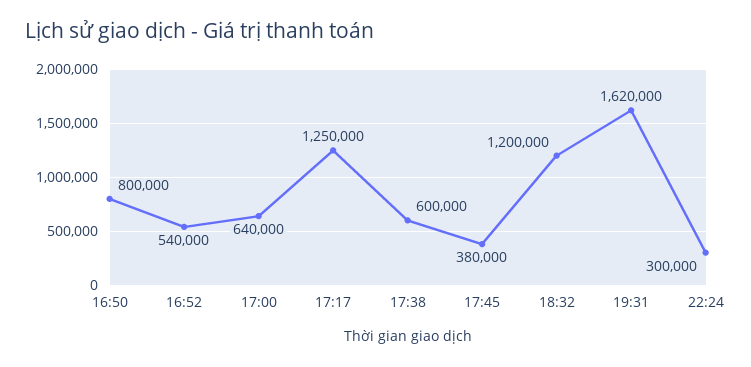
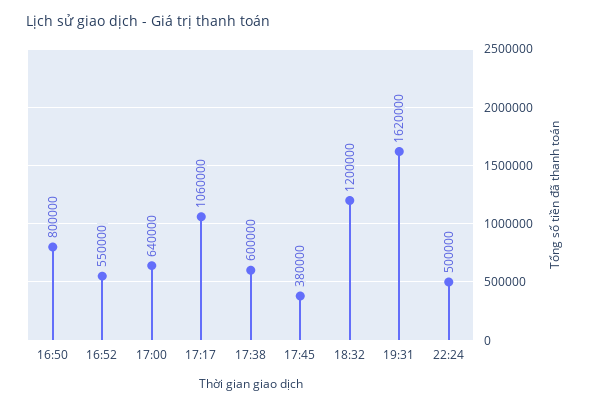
  {
    "16:50": 800000,
-   "16:52": 540000,
+   "16:52": 550000,
    "17:00": 640000,
-   "17:17": 1250000,
+   "17:17": 1060000,
    "17:38": 600000,
    "17:45": 380000,
    "18:32": 1200000,
    "19:31": 1620000,
-   "22:24": 300000
+   "22:24": 500000
  }

